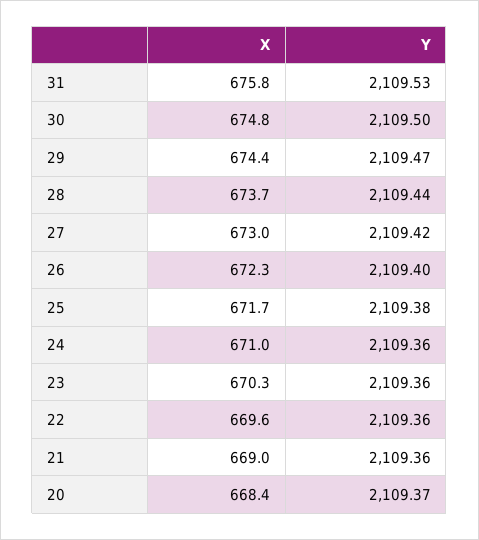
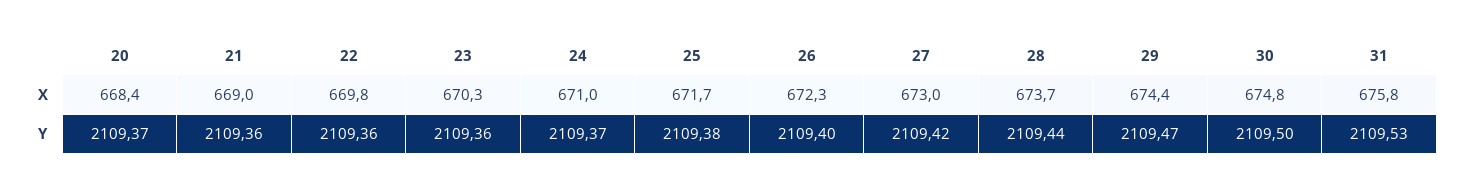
  {
    "X": {
      "31": 675.8,
      "30": 674.8,
      "29": 674.4,
      "28": 673.7,
      "27": 673,
      "26": 672.3,
      "25": 671.7,
      "24": 671,
      "23": 670.3,
-     "22": 669.6,
+     "22": 669.8,
      "21": 669,
      "20": 668.4
    },
    "Y": {
      "31": 2109.53,
      "30": 2109.5,
      "29": 2109.47,
      "28": 2109.44,
      "27": 2109.42,
      "26": 2109.4,
      "25": 2109.38,
-     "24": 2109.36,
+     "24": 2109.37,
      "23": 2109.36,
      "22": 2109.36,
      "21": 2109.36,
      "20": 2109.37
    }
  }

